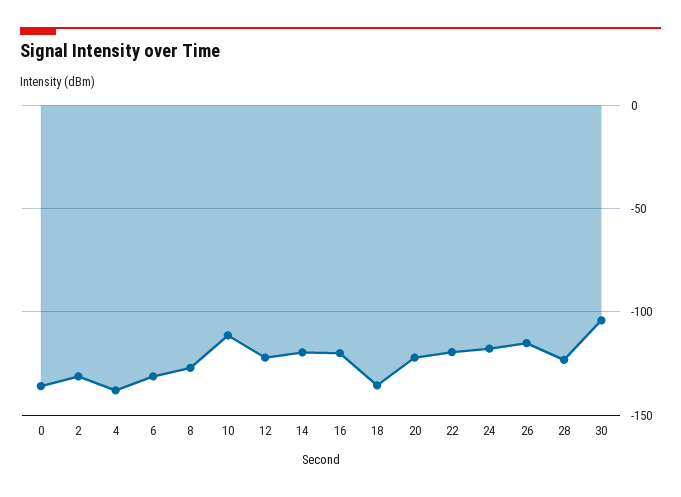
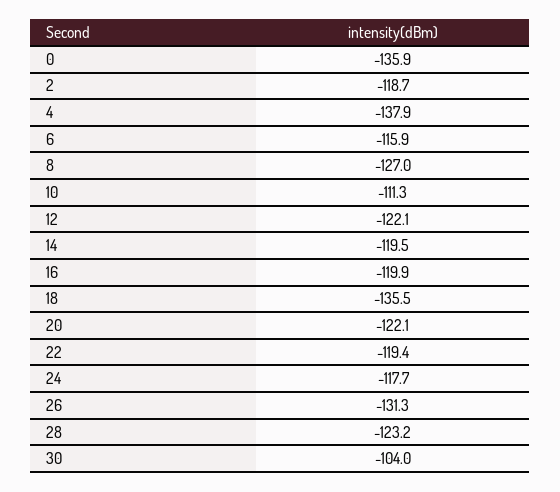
  {
    "0": -135.9,
-   "2": -130,
+   "2": -118.7,
    "4": -137.9,
-   "6": -130,
+   "6": -115.9,
    "8": -127,
    "10": -111.3,
    "12": -122.1,
    "14": -119.5,
    "16": -119.9,
    "18": -135.5,
    "20": -122.1,
    "22": -119.4,
    "24": -117.7,
-   "26": -115,
+   "26": -131.3,
    "28": -123.2,
    "30": -104
  }

